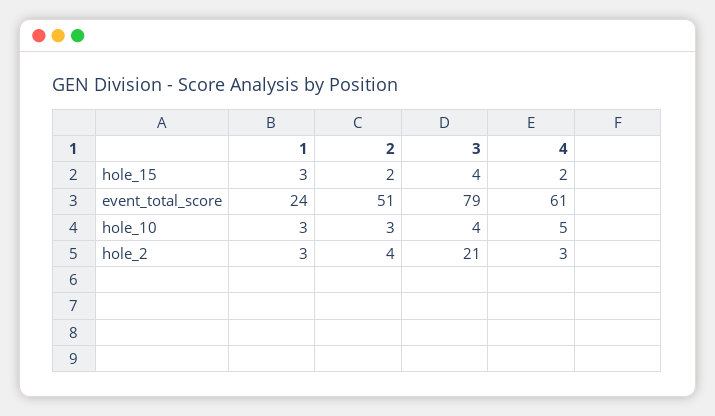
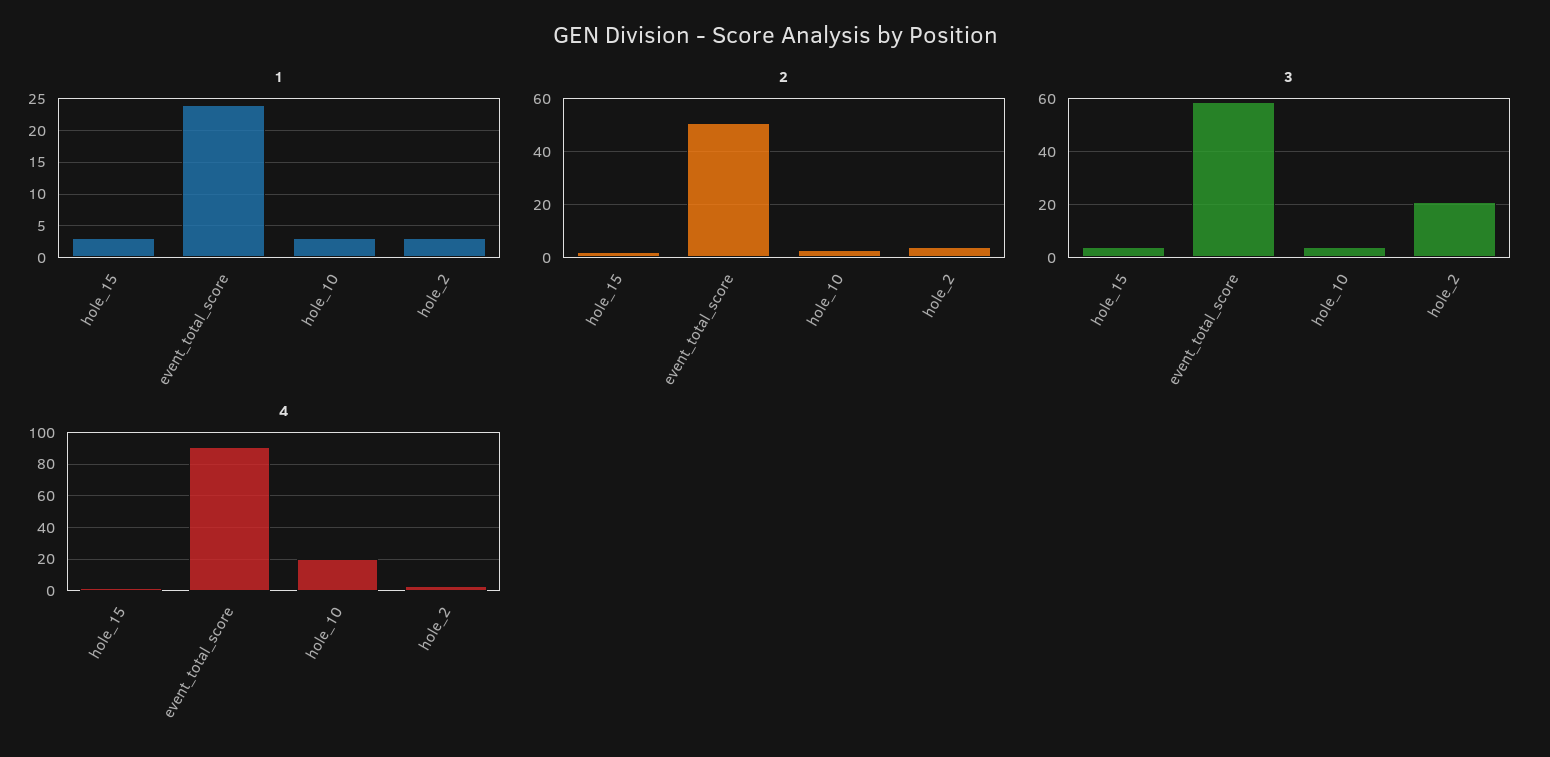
  {
    "1": {
      "hole_15": 3,
      "event_total_score": 24,
      "hole_10": 3,
      "hole_2": 3
    },
    "2": {
      "hole_15": 2,
      "event_total_score": 51,
      "hole_10": 3,
      "hole_2": 4
    },
    "3": {
      "hole_15": 4,
-     "event_total_score": 79,
+     "event_total_score": 60,
      "hole_10": 4,
      "hole_2": 21
    },
    "4": {
      "hole_15": 2,
-     "event_total_score": 61,
+     "event_total_score": 90,
-     "hole_10": 5,
+     "hole_10": 20,
      "hole_2": 3
    }
  }

